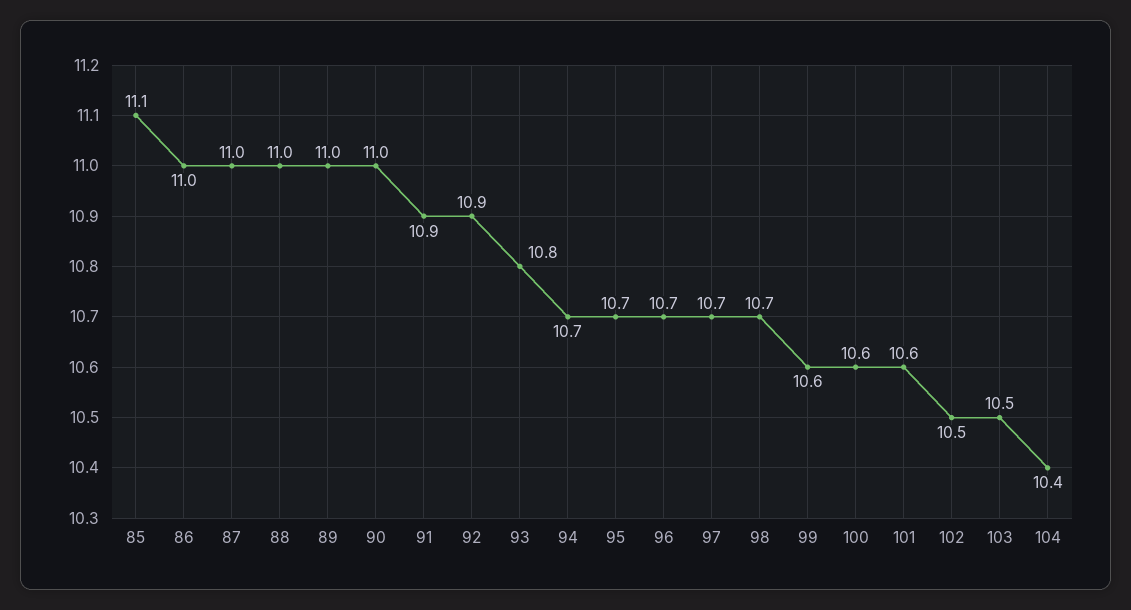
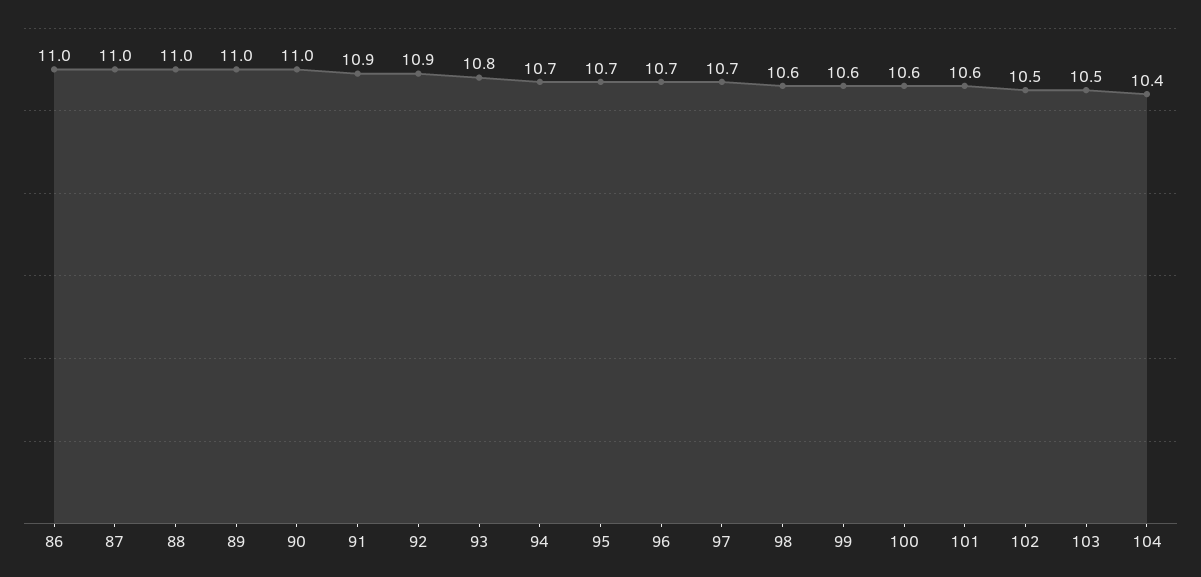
  {
-   "85": 11.1,
    "86": 11,
    "87": 11,
    "88": 11,
    "89": 11,
    "90": 11,
    "91": 10.9,
    "92": 10.9,
    "93": 10.8,
    "94": 10.7,
    "95": 10.7,
    "96": 10.7,
    "97": 10.7,
-   "98": 10.7,
+   "98": 10.6,
    "99": 10.6,
    "100": 10.6,
    "101": 10.6,
    "102": 10.5,
    "103": 10.5,
    "104": 10.4
  }

